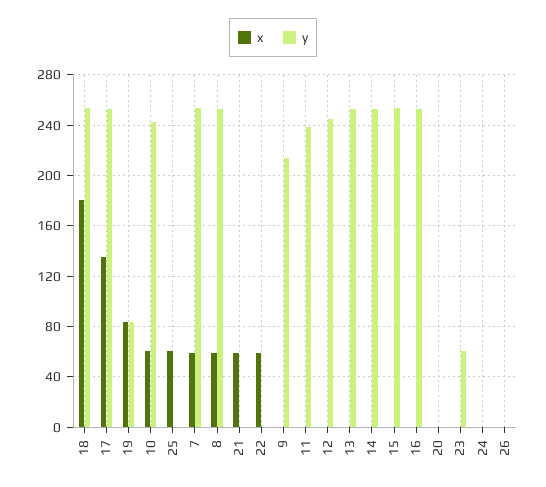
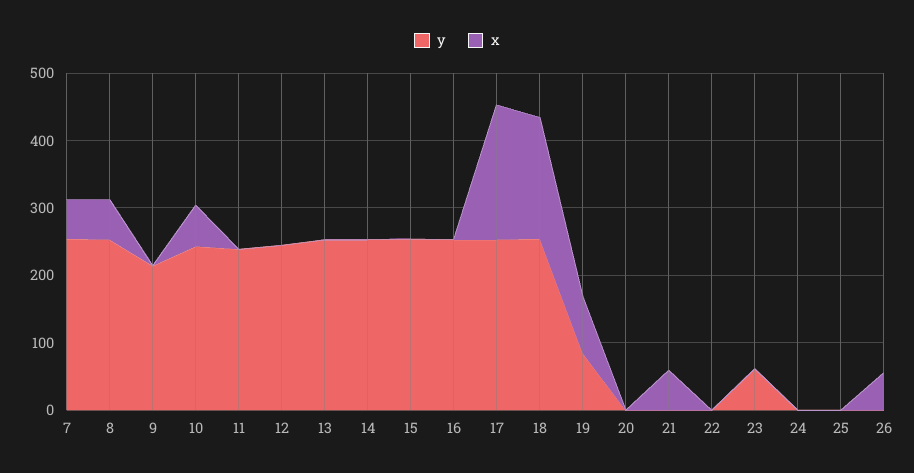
  {
    "x": {
      "18": 180,
-     "17": 135,
+     "17": 200,
      "19": 85,
      "10": 60,
-     "25": 60,
+     "25": 0,
      "7": 60,
      "8": 60,
      "21": 60,
-     "22": 60,
+     "22": 0,
      "9": 0,
      "11": 0,
      "12": 0,
      "13": 0,
      "14": 0,
      "15": 0,
      "16": 0,
      "20": 0,
      "23": 0,
      "24": 0,
-     "26": 0
+     "26": 60
    },
    "y": {
      "18": 255,
      "17": 255,
      "19": 85,
      "10": 245,
      "25": 0,
      "7": 255,
      "8": 255,
      "21": 0,
      "22": 0,
      "9": 215,
      "11": 240,
      "12": 245,
      "13": 255,
      "14": 255,
      "15": 255,
      "16": 255,
      "20": 0,
      "23": 60,
      "24": 0,
      "26": 0
    }
  }

